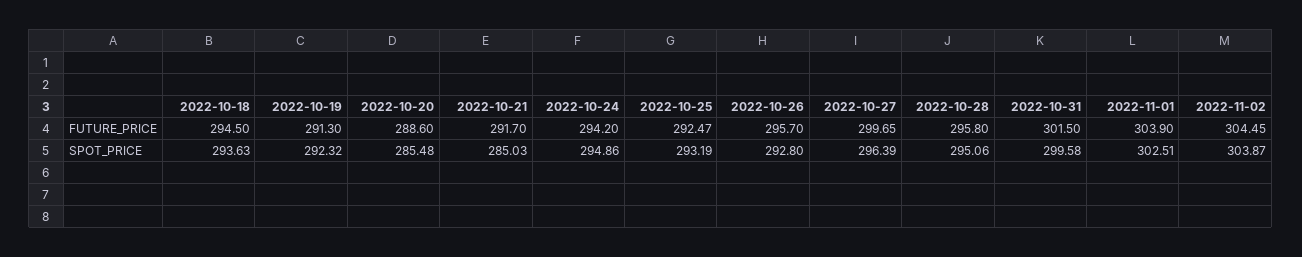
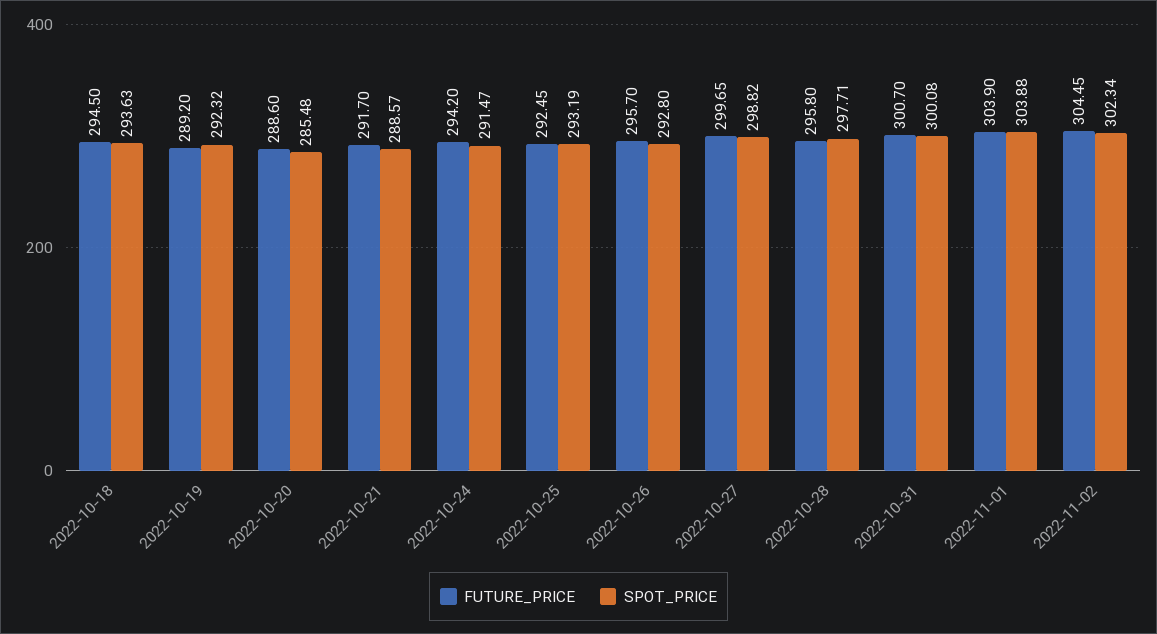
  {
    "FUTURE_PRICE": {
      "2022-10-18": 294.5,
-     "2022-10-19": 291.3,
+     "2022-10-19": 289.2,
      "2022-10-20": 288.6,
      "2022-10-21": 291.7,
      "2022-10-24": 294.2,
-     "2022-10-25": 292.47,
+     "2022-10-25": 292.45,
      "2022-10-26": 295.7,
      "2022-10-27": 299.65,
      "2022-10-28": 295.8,
-     "2022-10-31": 301.5,
+     "2022-10-31": 300.7,
      "2022-11-01": 303.9,
      "2022-11-02": 304.45
    },
    "SPOT_PRICE": {
      "2022-10-18": 293.63,
      "2022-10-19": 292.32,
      "2022-10-20": 285.48,
-     "2022-10-21": 285.03,
+     "2022-10-21": 288.57,
-     "2022-10-24": 294.86,
+     "2022-10-24": 291.47,
      "2022-10-25": 293.19,
      "2022-10-26": 292.8,
-     "2022-10-27": 296.39,
+     "2022-10-27": 298.82,
-     "2022-10-28": 295.06,
+     "2022-10-28": 297.71,
-     "2022-10-31": 299.58,
+     "2022-10-31": 300.08,
-     "2022-11-01": 302.51,
+     "2022-11-01": 303.88,
-     "2022-11-02": 303.87
+     "2022-11-02": 302.34
    }
  }

